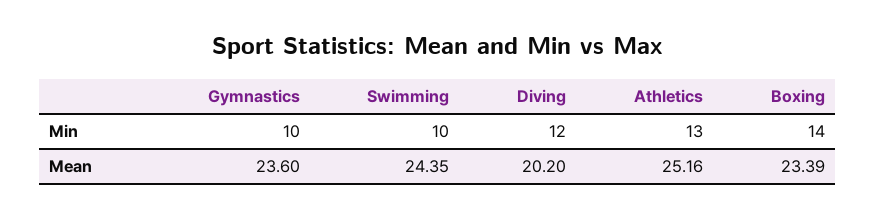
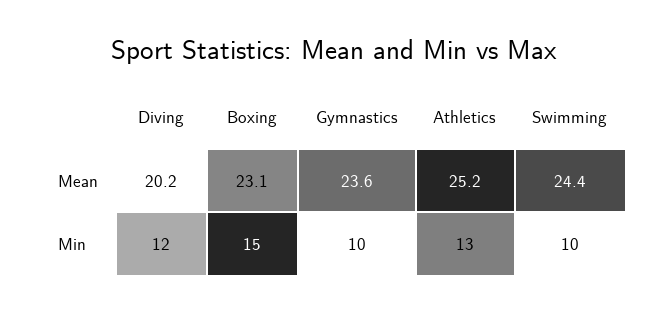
  {
    "Gymnastics": {
      "Min": 10,
      "Mean": 23.6
    },
    "Swimming": {
      "Min": 10,
      "Mean": 24.35
    },
    "Diving": {
      "Min": 12,
      "Mean": 20.2
    },
    "Athletics": {
      "Min": 13,
      "Mean": 25.16
    },
    "Boxing": {
-     "Min": 14,
+     "Min": 15,
-     "Mean": 23.39
+     "Mean": 23.1
    }
  }

